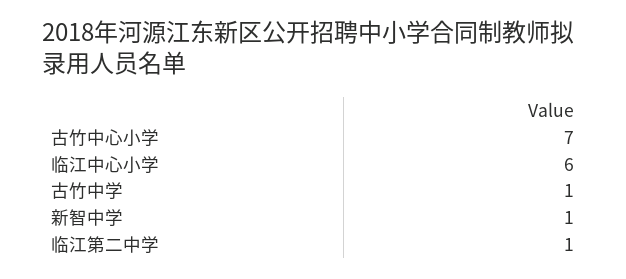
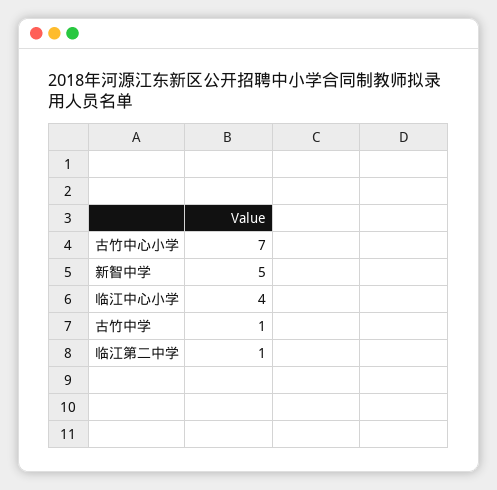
  {
    "古竹中心小学": 7,
-   "临江中心小学": 6,
+   "临江中心小学": 4,
    "古竹中学": 1,
-   "新智中学": 1,
+   "新智中学": 5,
    "临江第二中学": 1
  }

